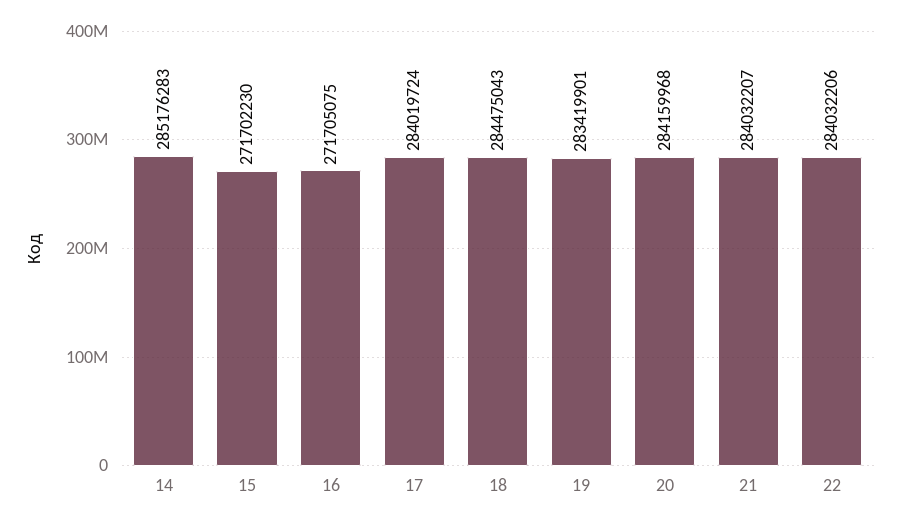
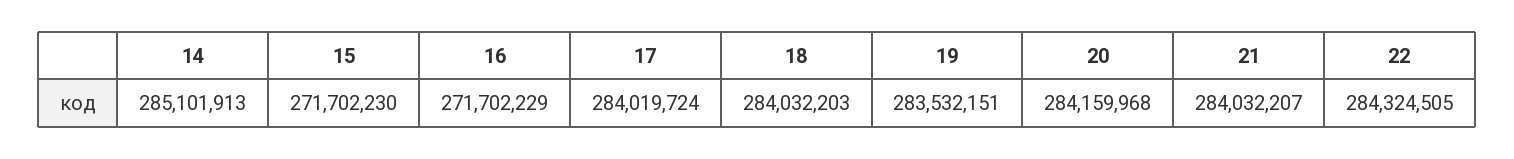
  {
-   "14": 285176283,
+   "14": 285101913,
    "15": 271702230,
-   "16": 271705075,
+   "16": 271702229,
    "17": 284019724,
-   "18": 284475043,
+   "18": 284032203,
-   "19": 283419901,
+   "19": 283532151,
    "20": 284159968,
    "21": 284032207,
-   "22": 284032206
+   "22": 284324505
  }

